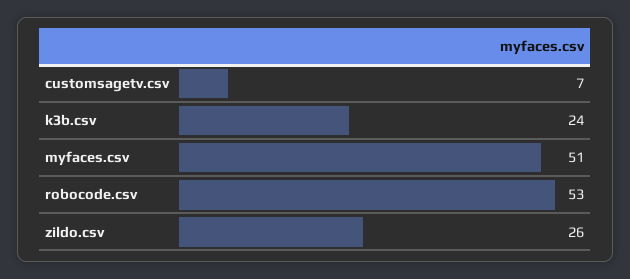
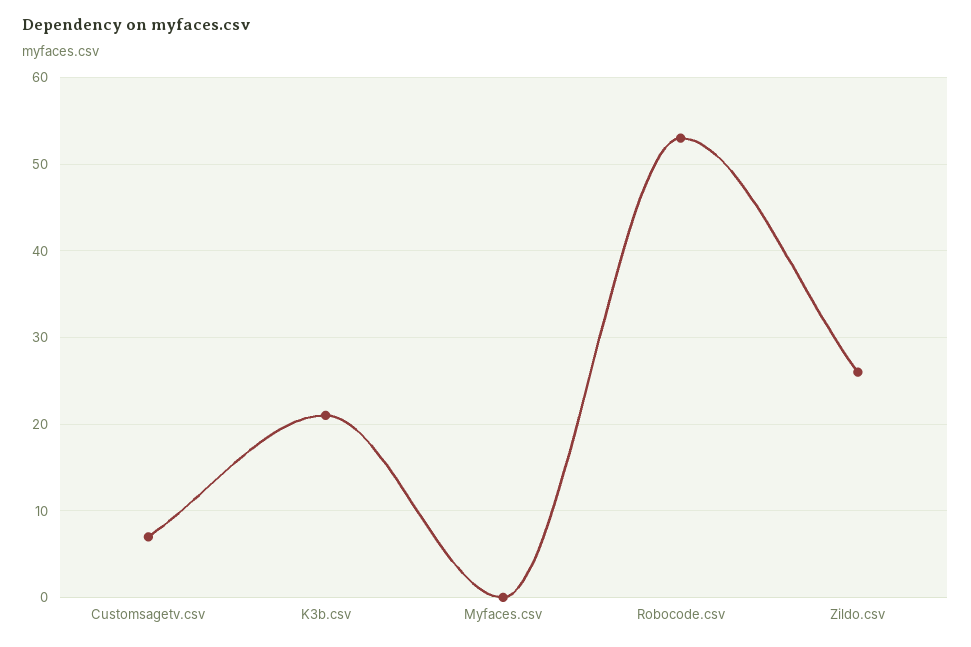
  {
    "customsagetv.csv": 7,
-   "k3b.csv": 24,
+   "k3b.csv": 21,
-   "myfaces.csv": 51,
+   "myfaces.csv": 0,
    "robocode.csv": 53,
    "zildo.csv": 26
  }

